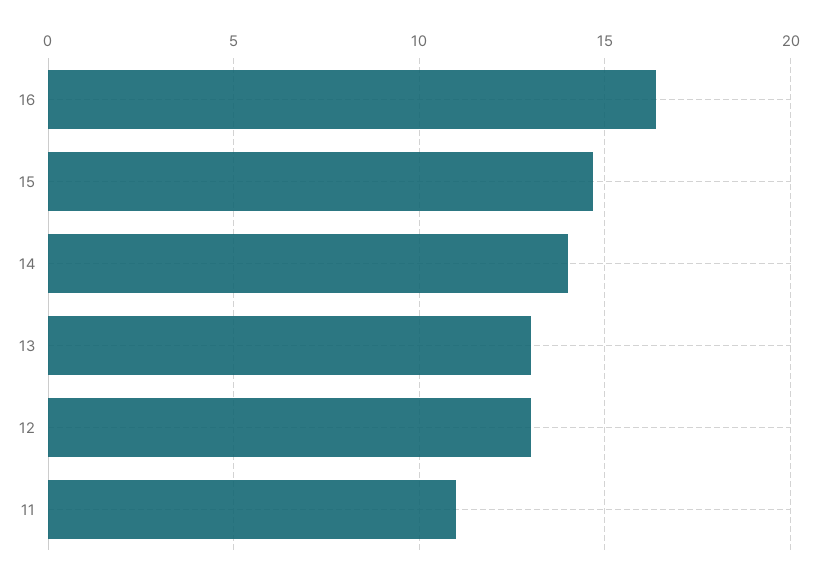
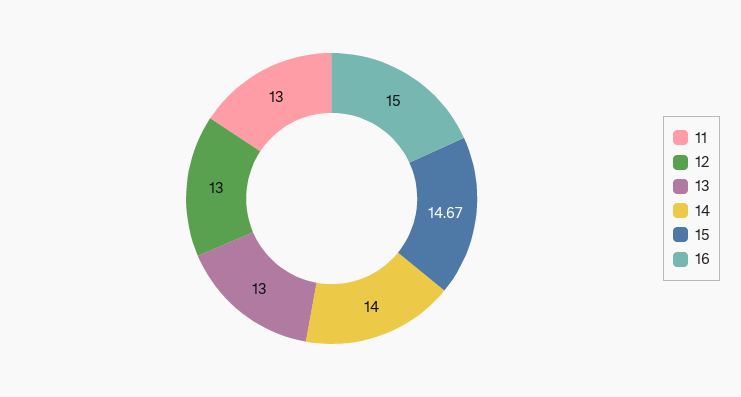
  {
-   "16": 16.5,
+   "16": 15,
    "15": 14.67,
    "14": 14,
    "13": 13,
    "12": 13,
-   "11": 11
+   "11": 13
  }

